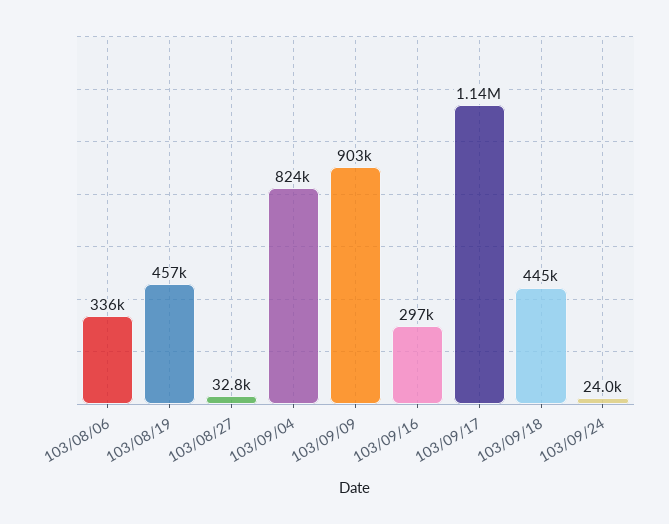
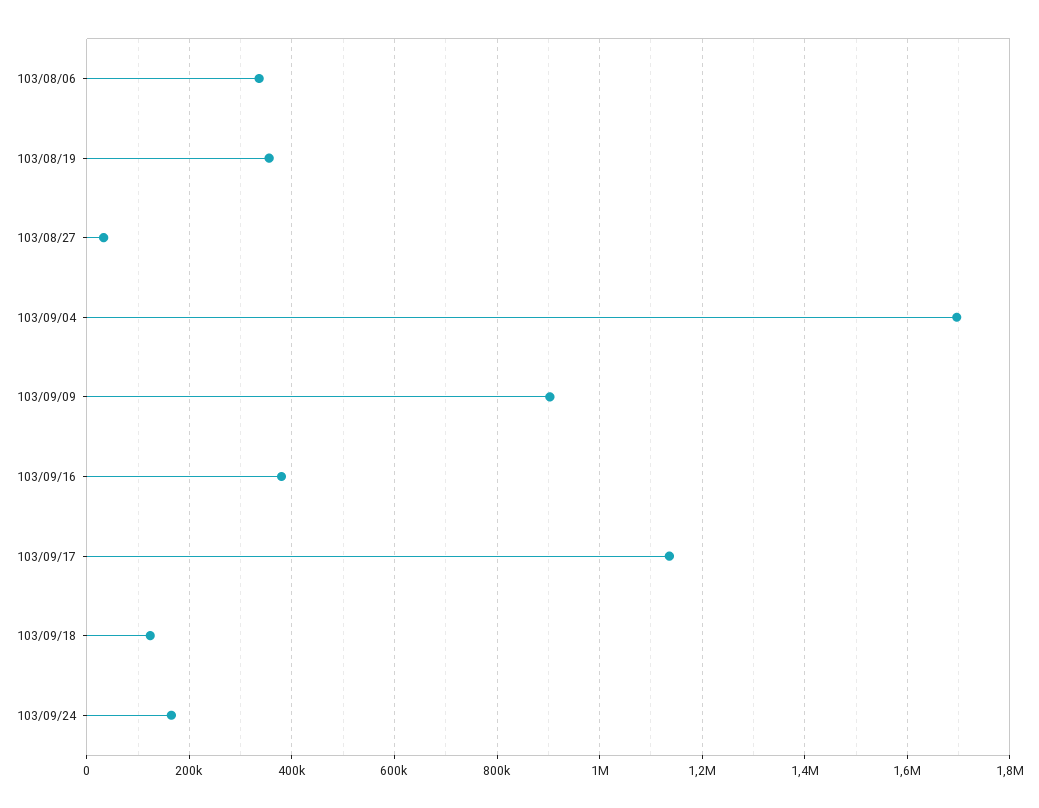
  {
    "103/08/06": 336000,
-   "103/08/19": 457000,
+   "103/08/19": 360000,
    "103/08/27": 32800,
-   "103/09/04": 824000,
+   "103/09/04": 1700000,
    "103/09/09": 903000,
-   "103/09/16": 297000,
+   "103/09/16": 380000,
    "103/09/17": 1140000,
-   "103/09/18": 445000,
+   "103/09/18": 120000,
-   "103/09/24": 24000
+   "103/09/24": 160000
  }

